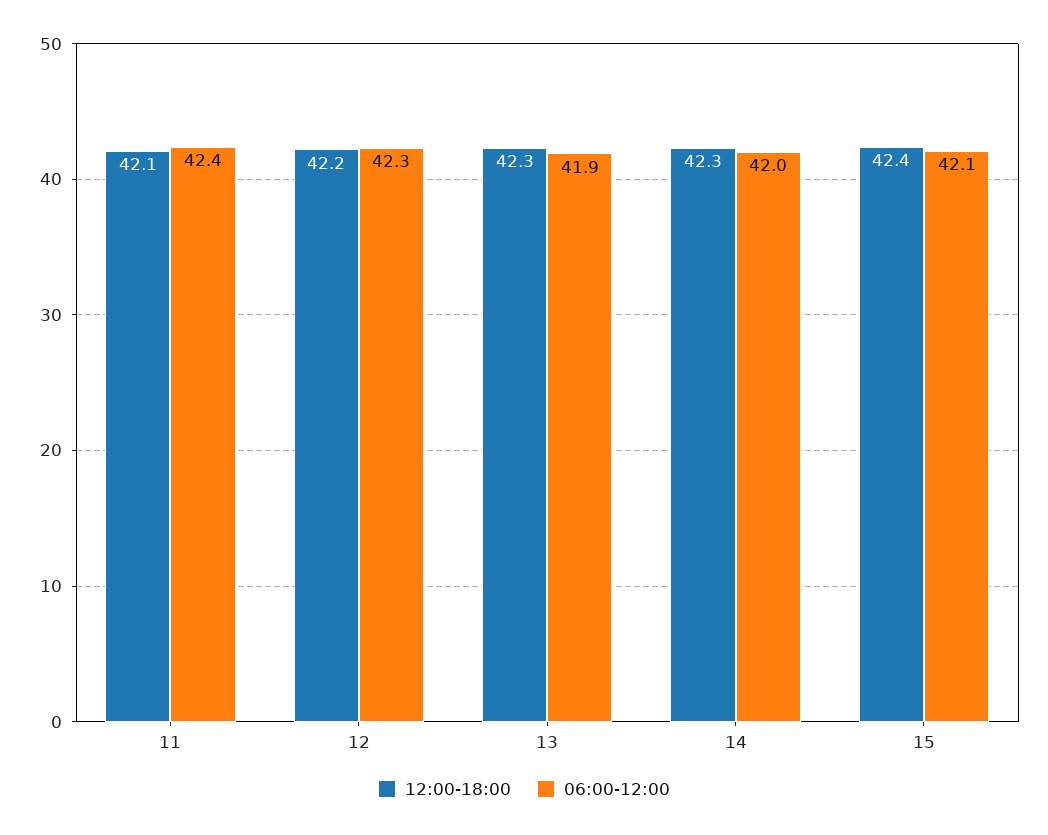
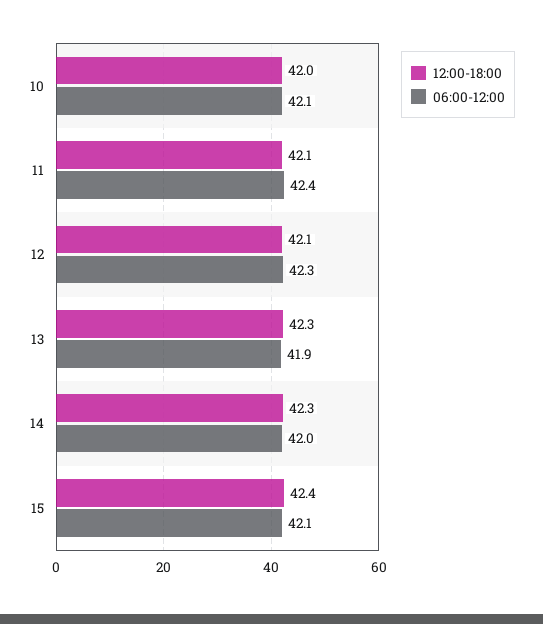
  {
    "12:00-18:00": {
      "11": 42.1,
-     "12": 42.2,
+     "12": 42.1,
      "13": 42.3,
      "14": 42.3,
-     "15": 42.4
+     "15": 42.4,
+     "10": 42
    },
    "06:00-12:00": {
      "11": 42.4,
      "12": 42.3,
      "13": 41.9,
      "14": 42,
-     "15": 42.1
+     "15": 42.1,
+     "10": 42.1
    }
  }

